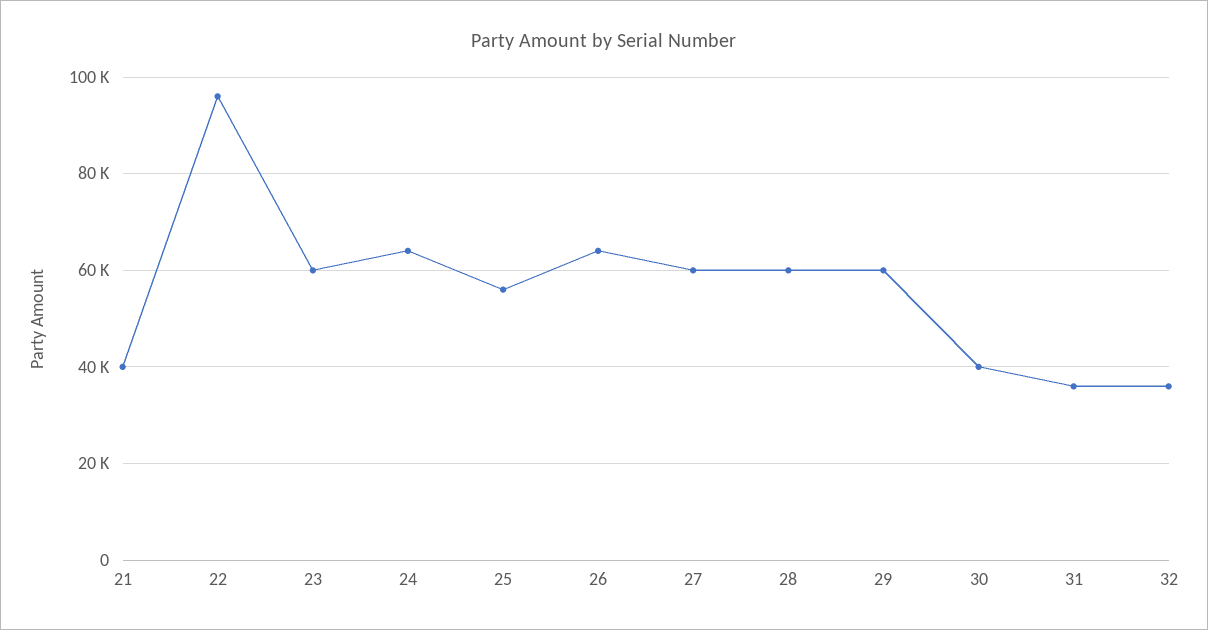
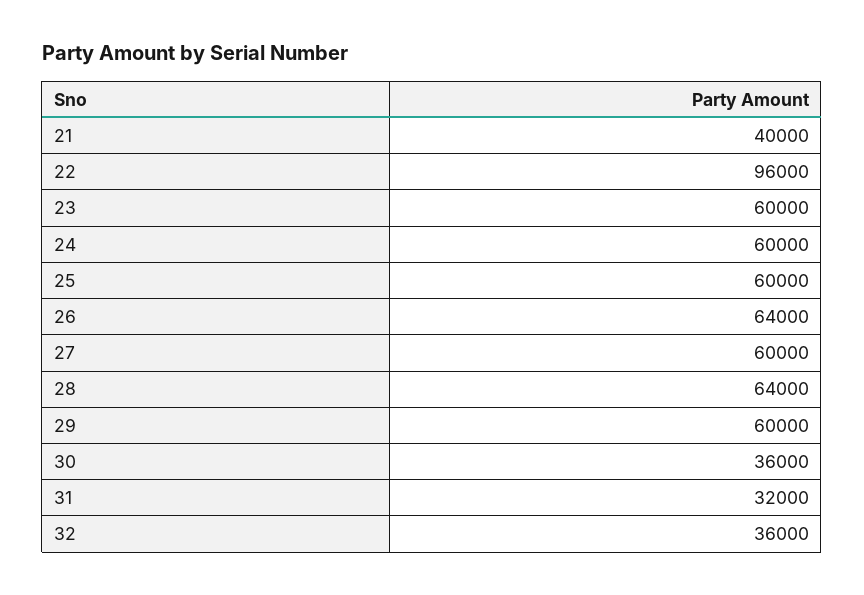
  {
    "21": 40000,
    "22": 96000,
    "23": 60000,
-   "24": 64000,
+   "24": 60000,
-   "25": 56000,
+   "25": 60000,
    "26": 64000,
    "27": 60000,
-   "28": 60000,
+   "28": 64000,
    "29": 60000,
-   "30": 40000,
+   "30": 36000,
-   "31": 36000,
+   "31": 32000,
    "32": 36000
  }

